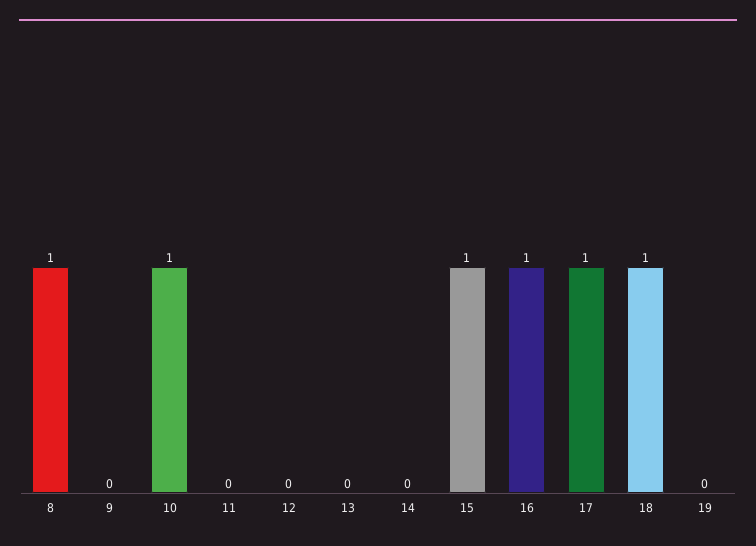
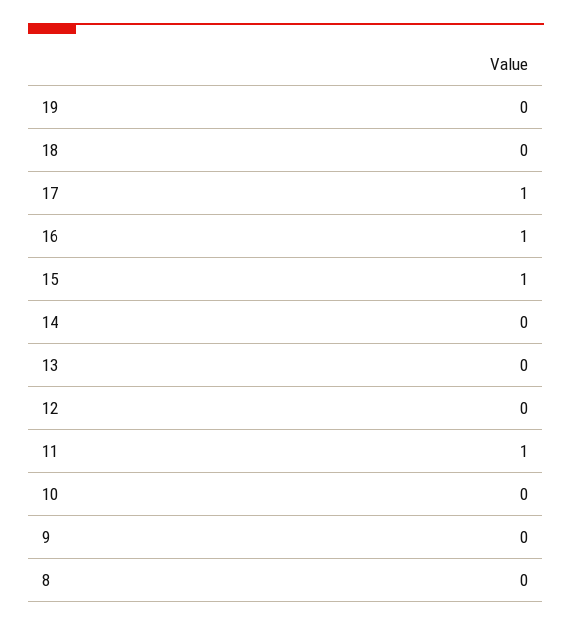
  {
-   "8": 1,
+   "8": 0,
    "9": 0,
-   "10": 1,
+   "10": 0,
-   "11": 0,
+   "11": 1,
    "12": 0,
    "13": 0,
    "14": 0,
    "15": 1,
    "16": 1,
    "17": 1,
-   "18": 1,
+   "18": 0,
    "19": 0
  }

